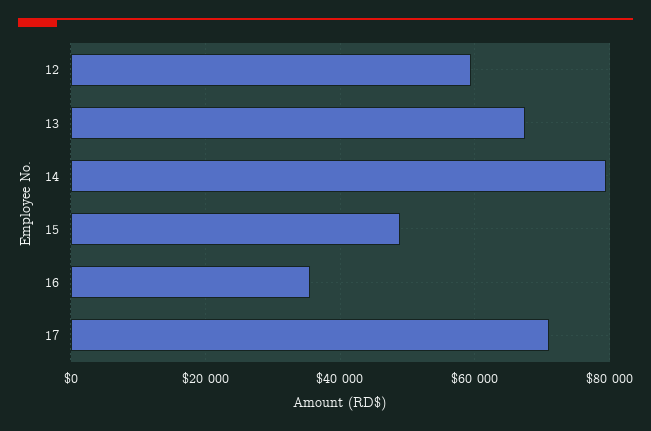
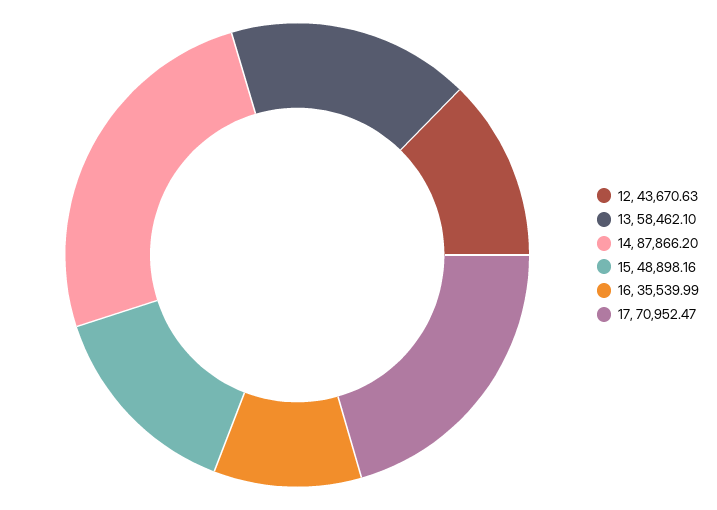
  {
-   "12": 60000,
+   "12": 43670.63,
-   "13": 68000,
+   "13": 58462.1,
-   "14": 80000,
+   "14": 87866.2,
    "15": 48898.16,
    "16": 35539.99,
    "17": 70952.47
  }

